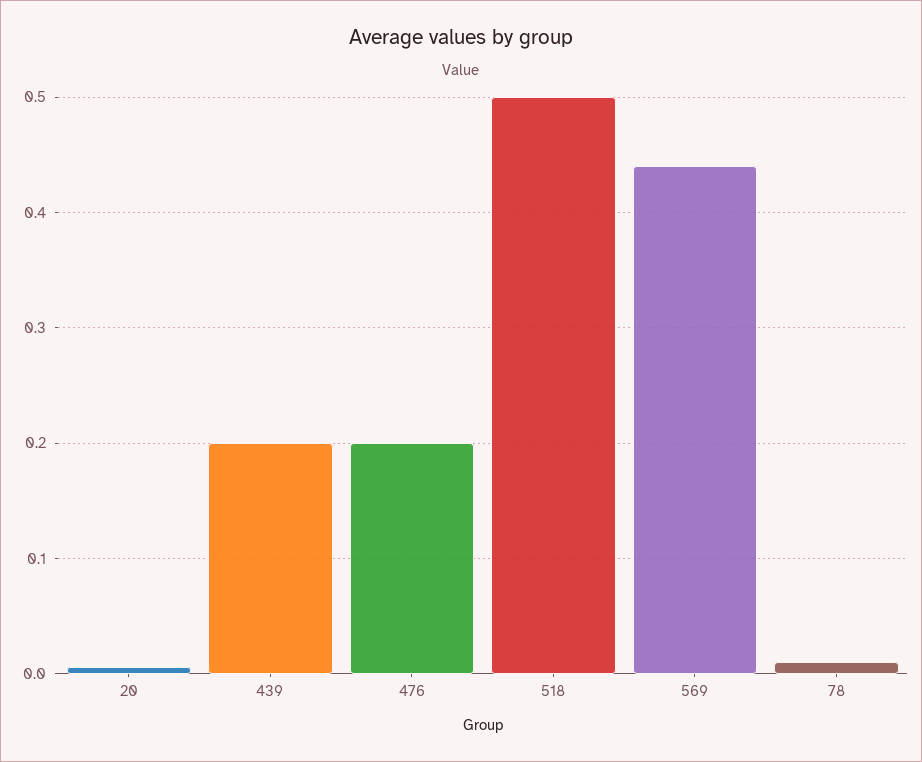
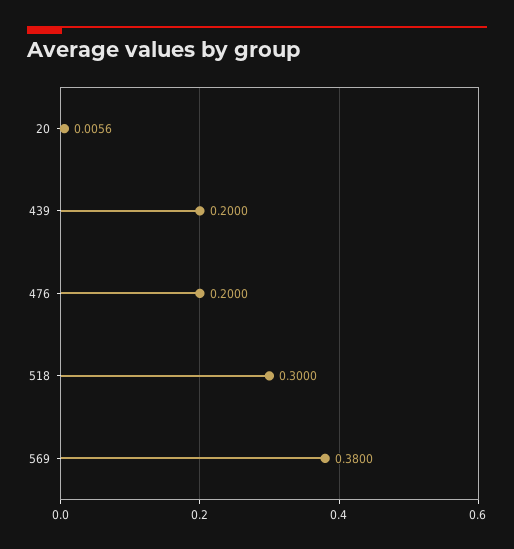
  {
    "20": 0.0056,
    "439": 0.2,
    "476": 0.2,
-   "518": 0.5,
+   "518": 0.3,
-   "569": 0.44,
+   "569": 0.38
-   "78": 0.01
  }

